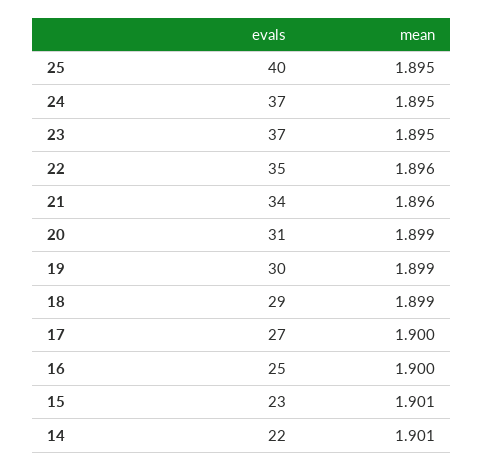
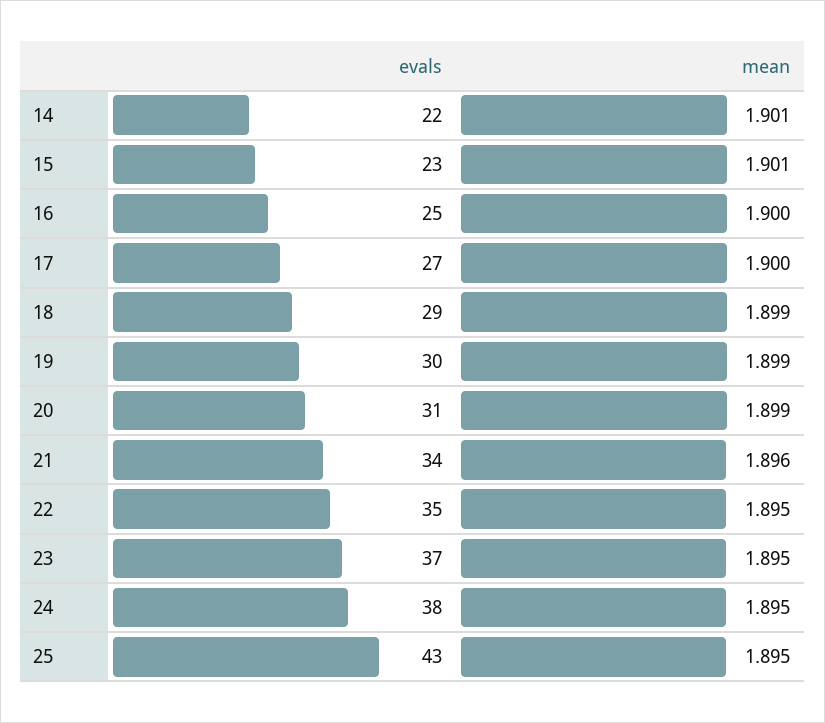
  {
    "evals": {
-     "25": 40,
+     "25": 43,
-     "24": 37,
+     "24": 38,
      "23": 37,
      "22": 35,
      "21": 34,
      "20": 31,
      "19": 30,
      "18": 29,
      "17": 27,
      "16": 25,
      "15": 23,
      "14": 22
    },
    "mean": {
      "25": 1.895,
      "24": 1.895,
      "23": 1.895,
-     "22": 1.896,
+     "22": 1.895,
      "21": 1.896,
      "20": 1.899,
      "19": 1.899,
      "18": 1.899,
      "17": 1.9,
      "16": 1.9,
      "15": 1.901,
      "14": 1.901
    }
  }

